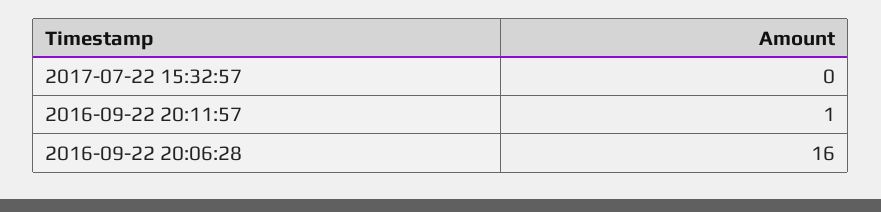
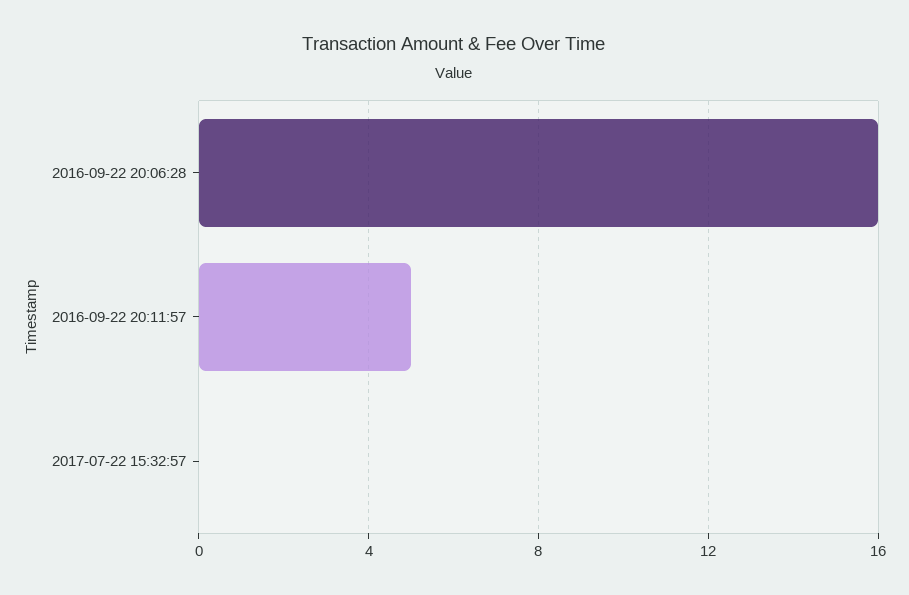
  {
    "2017-07-22 15:32:57": 0,
-   "2016-09-22 20:11:57": 1,
+   "2016-09-22 20:11:57": 5,
    "2016-09-22 20:06:28": 16
  }

